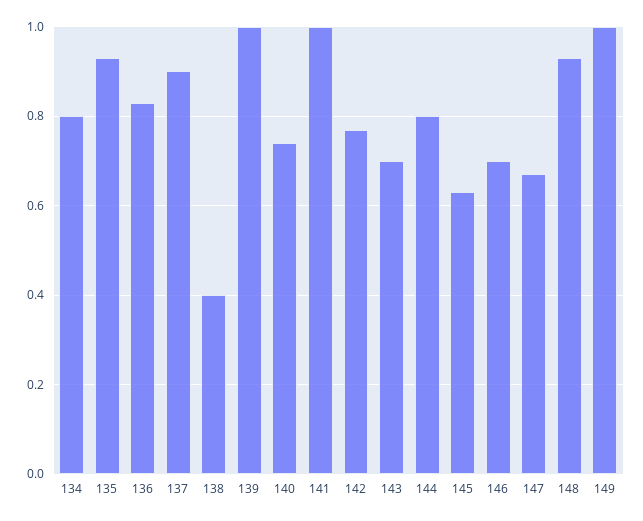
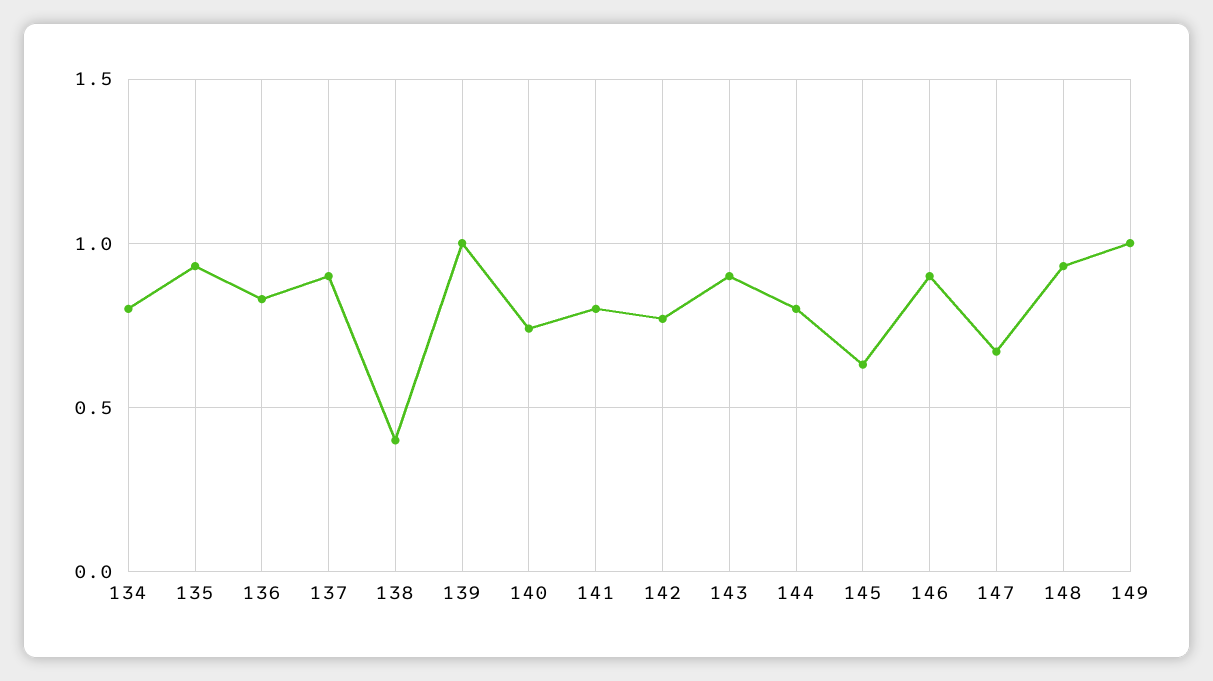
  {
    "134": 0.8,
    "135": 0.95,
    "136": 0.85,
    "137": 0.9,
    "138": 0.4,
    "139": 1,
    "140": 0.75,
-   "141": 1,
+   "141": 0.8,
    "142": 0.75,
-   "143": 0.7,
+   "143": 0.9,
    "144": 0.8,
    "145": 0.65,
-   "146": 0.7,
+   "146": 0.9,
    "147": 0.65,
    "148": 0.95,
    "149": 1
  }

